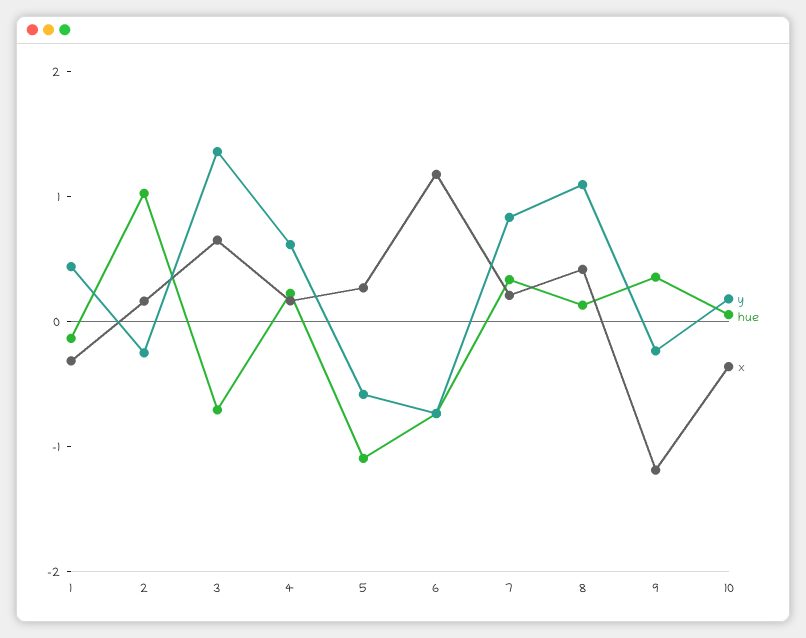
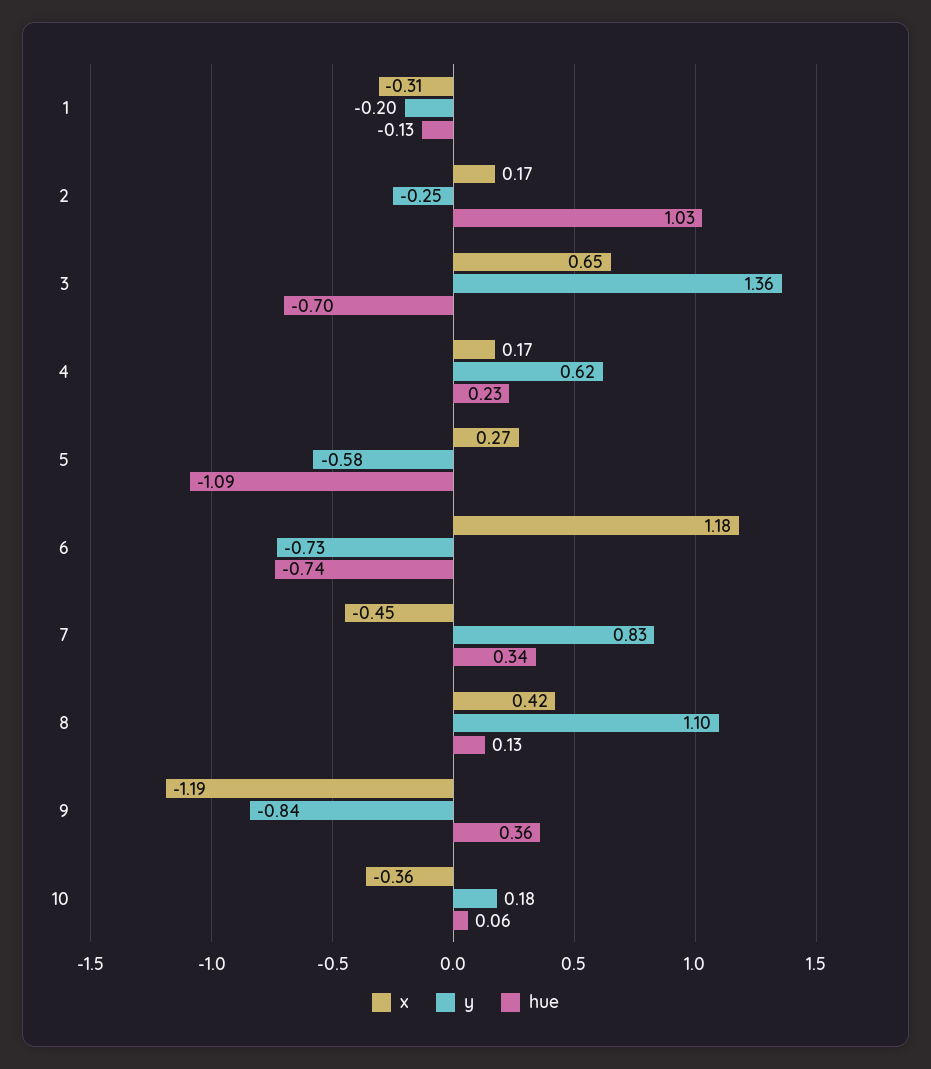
  {
    "y": {
-     "1": 0.4,
+     "1": -0.2,
      "2": -0.25,
      "3": 1.36,
      "4": 0.62,
      "5": -0.58,
      "6": -0.73,
      "7": 0.83,
      "8": 1.1,
-     "9": -0.2,
+     "9": -0.84,
      "10": 0.18
    },
    "hue": {
      "1": -0.13,
      "2": 1.03,
      "3": -0.7,
      "4": 0.23,
      "5": -1.09,
      "6": -0.74,
      "7": 0.34,
      "8": 0.13,
      "9": 0.36,
      "10": 0.06
    },
    "x": {
      "1": -0.31,
      "2": 0.17,
      "3": 0.65,
      "4": 0.17,
      "5": 0.27,
      "6": 1.18,
-     "7": 0.2,
+     "7": -0.45,
      "8": 0.42,
      "9": -1.19,
      "10": -0.36
    }
  }

